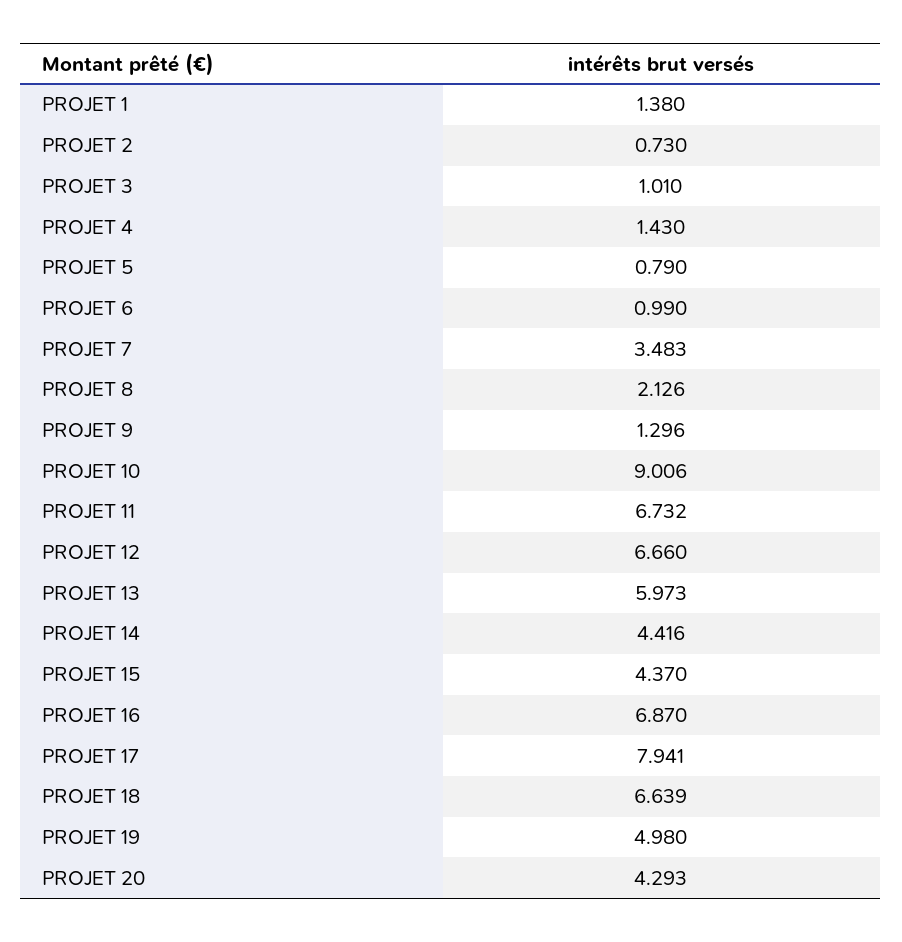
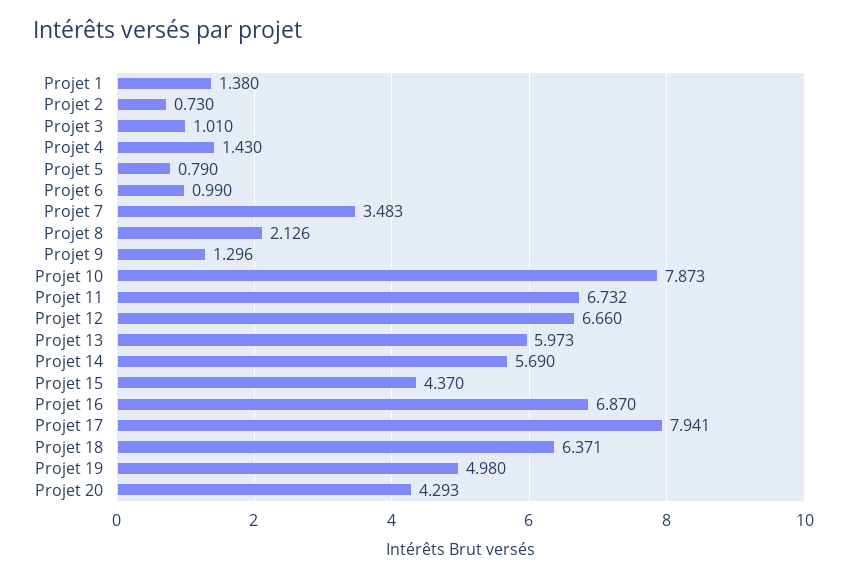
  {
    "PROJET 1": 1.38,
    "PROJET 2": 0.73,
    "PROJET 3": 1.01,
    "PROJET 4": 1.43,
    "PROJET 5": 0.79,
    "PROJET 6": 0.99,
    "PROJET 7": 3.483,
    "PROJET 8": 2.126,
    "PROJET 9": 1.296,
-   "PROJET 10": 9.006,
+   "PROJET 10": 7.873,
    "PROJET 11": 6.732,
    "PROJET 12": 6.66,
    "PROJET 13": 5.973,
-   "PROJET 14": 4.416,
+   "PROJET 14": 5.69,
    "PROJET 15": 4.37,
    "PROJET 16": 6.87,
    "PROJET 17": 7.941,
-   "PROJET 18": 6.639,
+   "PROJET 18": 6.371,
    "PROJET 19": 4.98,
    "PROJET 20": 4.293
  }

